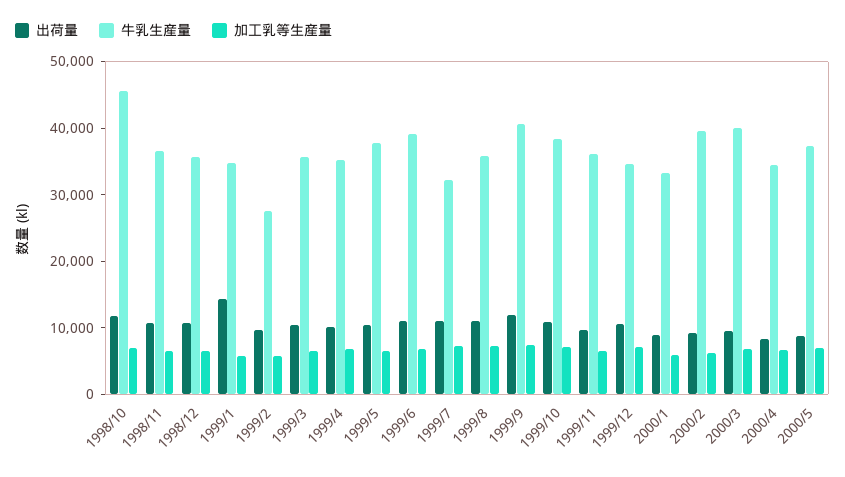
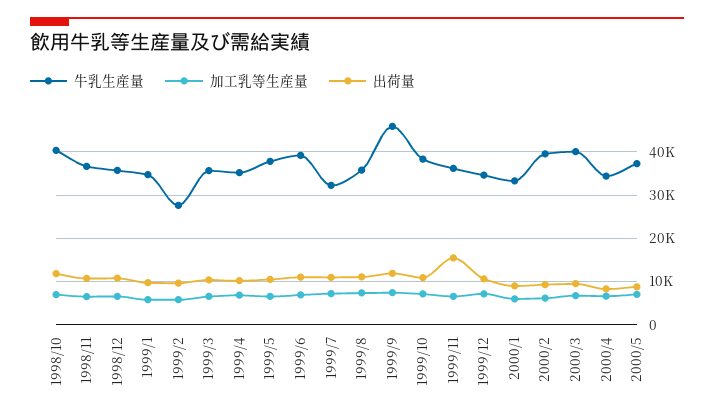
  {
    "出荷量": {
      "1998/10": 12000,
      "1998/11": 10000,
      "1998/12": 10000,
-     "1999/1": 14000,
+     "1999/1": 10000,
      "1999/2": 10000,
      "1999/3": 10000,
      "1999/4": 10000,
      "1999/5": 10000,
      "1999/6": 12000,
      "1999/7": 10000,
      "1999/8": 12000,
      "1999/9": 12000,
      "1999/10": 10000,
-     "1999/11": 10000,
+     "1999/11": 16000,
      "1999/12": 10000,
      "2000/1": 8000,
      "2000/2": 10000,
      "2000/3": 10000,
      "2000/4": 8000,
      "2000/5": 8000
    },
    "牛乳生産量": {
-     "1998/10": 46000,
+     "1998/10": 40000,
      "1998/11": 36000,
      "1998/12": 36000,
      "1999/1": 34000,
      "1999/2": 28000,
      "1999/3": 36000,
      "1999/4": 36000,
      "1999/5": 38000,
      "1999/6": 40000,
      "1999/7": 32000,
      "1999/8": 36000,
-     "1999/9": 40000,
+     "1999/9": 46000,
      "1999/10": 38000,
      "1999/11": 36000,
      "1999/12": 34000,
      "2000/1": 34000,
      "2000/2": 40000,
      "2000/3": 40000,
      "2000/4": 34000,
      "2000/5": 38000
    },
    "加工乳等生産量": {
      "1998/10": 6000,
      "1998/11": 6000,
      "1998/12": 6000,
      "1999/1": 6000,
      "1999/2": 6000,
      "1999/3": 6000,
      "1999/4": 6000,
      "1999/5": 6000,
      "1999/6": 6000,
      "1999/7": 8000,
      "1999/8": 8000,
      "1999/9": 8000,
      "1999/10": 8000,
      "1999/11": 6000,
      "1999/12": 8000,
      "2000/1": 6000,
      "2000/2": 6000,
      "2000/3": 6000,
      "2000/4": 6000,
      "2000/5": 8000
    }
  }

